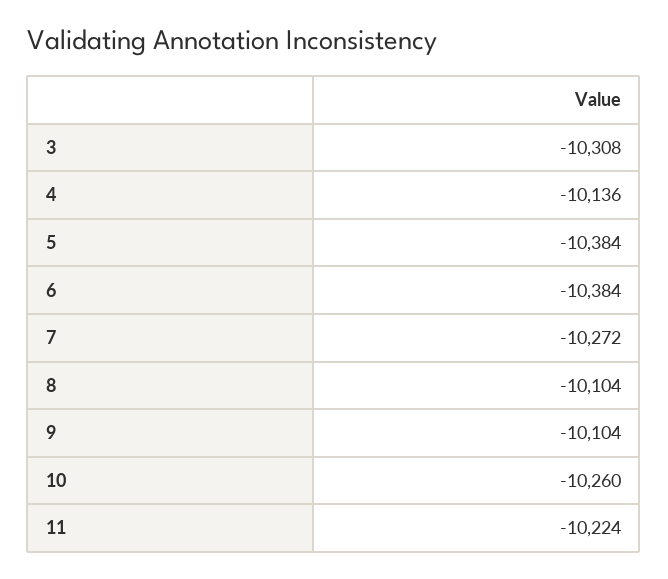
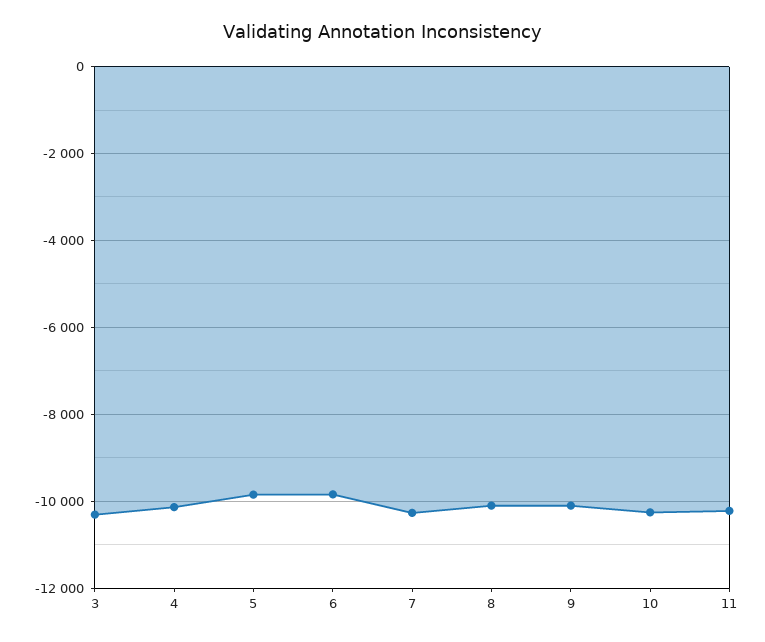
  {
    "3": -10308,
    "4": -10136,
-   "5": -10384,
+   "5": -9800,
-   "6": -10384,
+   "6": -9800,
    "7": -10272,
    "8": -10104,
    "9": -10104,
    "10": -10260,
    "11": -10224
  }

